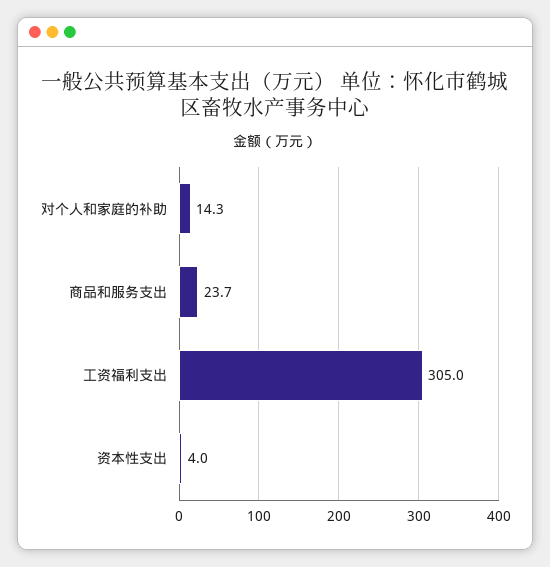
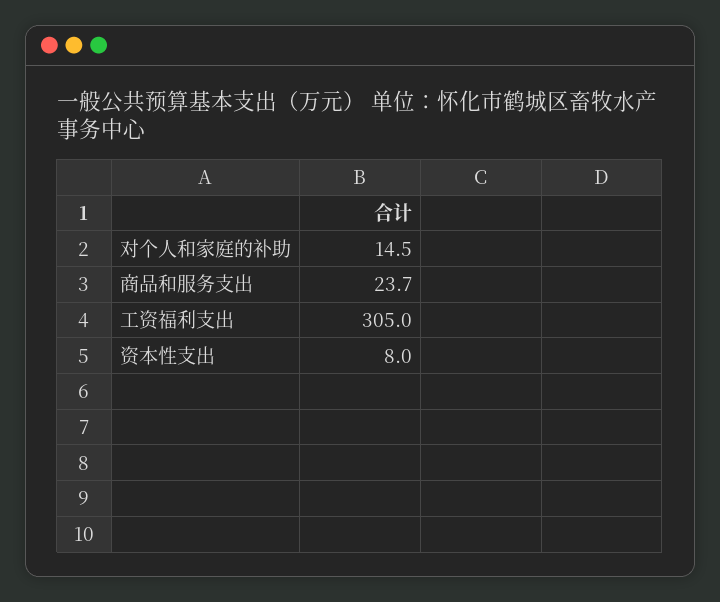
  {
-   "对个人和家庭的补助": 14.3,
+   "对个人和家庭的补助": 14.5,
    "商品和服务支出": 23.7,
    "工资福利支出": 305,
-   "资本性支出": 4
+   "资本性支出": 8
  }

